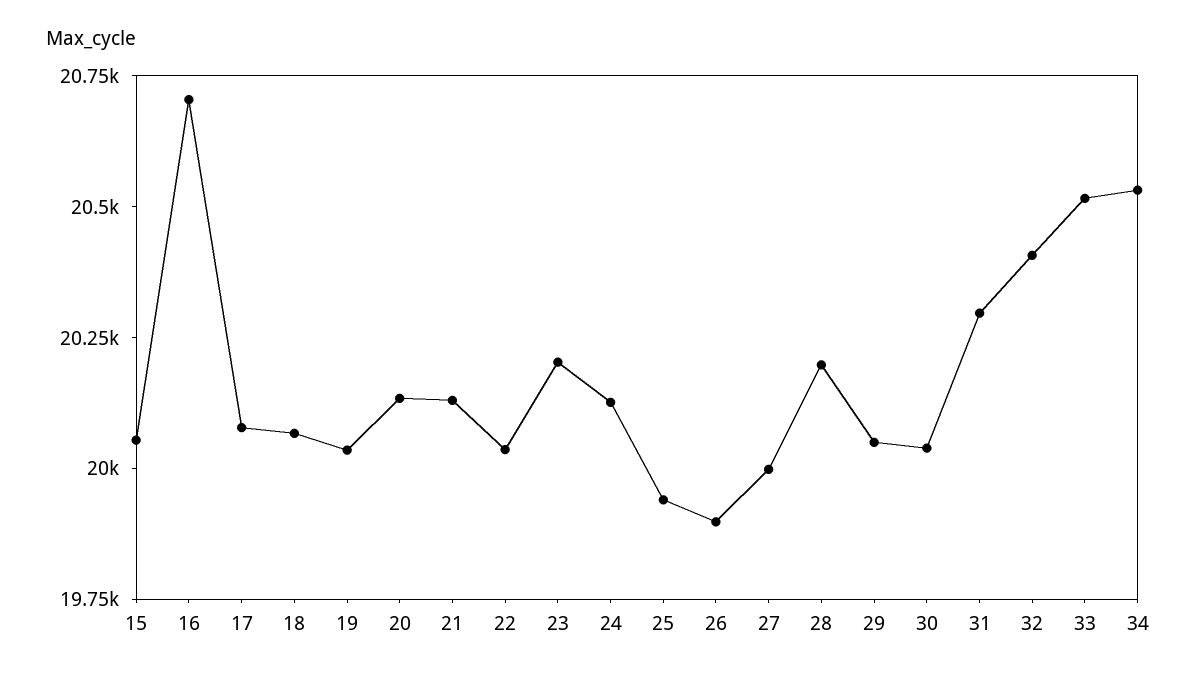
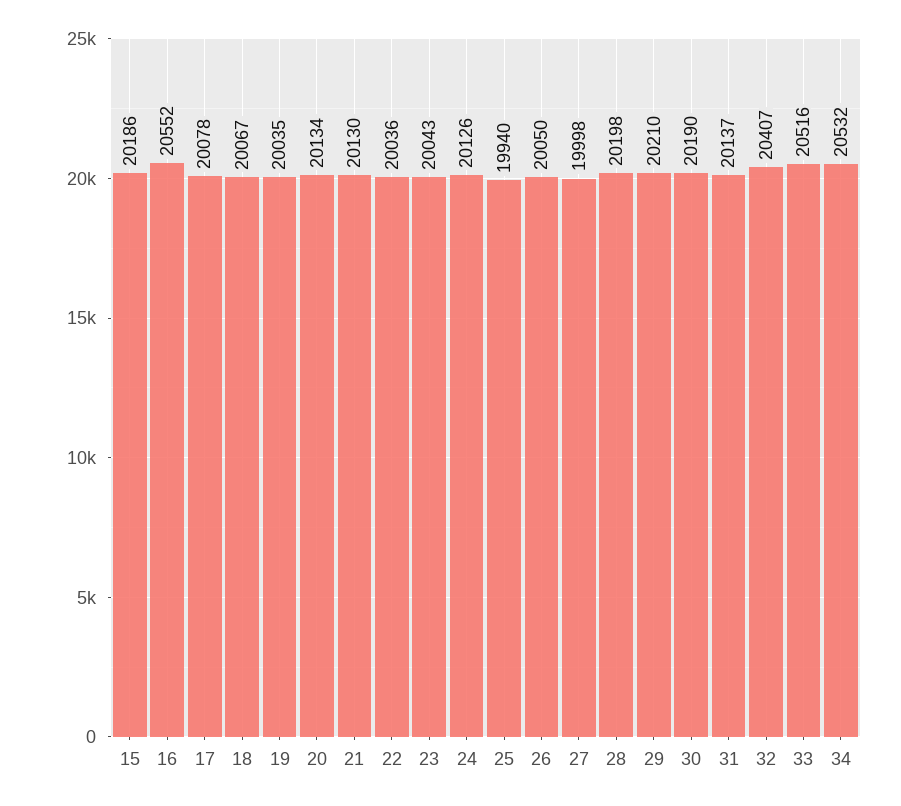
  {
-   "15": 20050,
+   "15": 20186,
-   "16": 20700,
+   "16": 20552,
    "17": 20078,
    "18": 20067,
    "19": 20035,
    "20": 20134,
    "21": 20130,
    "22": 20036,
-   "23": 20200,
+   "23": 20043,
    "24": 20126,
    "25": 19940,
-   "26": 19900,
+   "26": 20050,
    "27": 19998,
    "28": 20198,
-   "29": 20050,
+   "29": 20210,
-   "30": 20050,
+   "30": 20190,
-   "31": 20300,
+   "31": 20137,
    "32": 20407,
    "33": 20516,
    "34": 20532
  }

